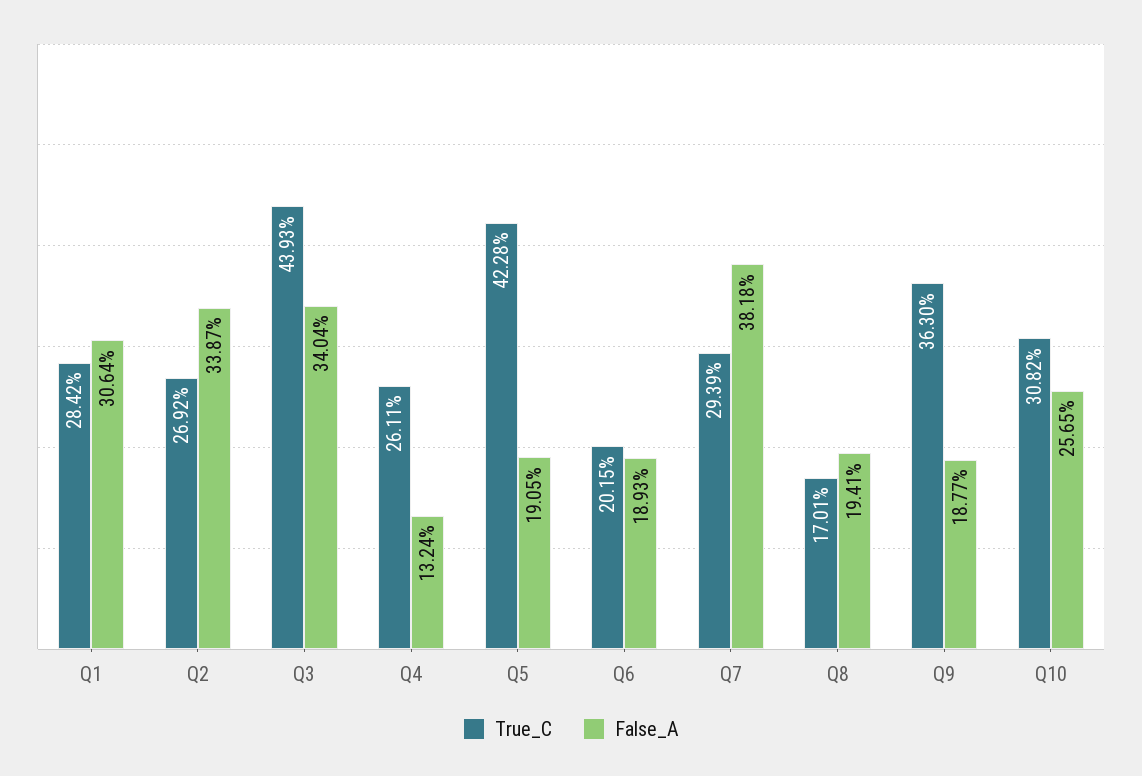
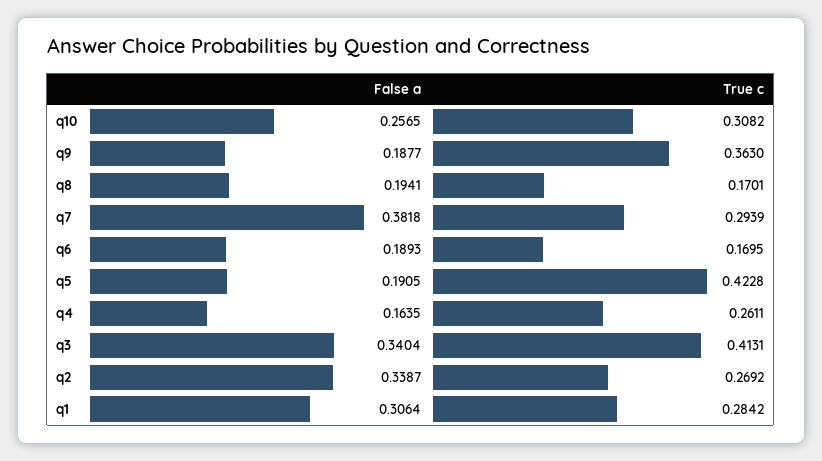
  {
    "True_C": {
      "Q1": 0.2842,
      "Q2": 0.2692,
-     "Q3": 0.4393,
+     "Q3": 0.4131,
      "Q4": 0.2611,
      "Q5": 0.4228,
-     "Q6": 0.2015,
+     "Q6": 0.1695,
      "Q7": 0.2939,
      "Q8": 0.1701,
      "Q9": 0.363,
      "Q10": 0.3082
    },
    "False_A": {
      "Q1": 0.3064,
      "Q2": 0.3387,
      "Q3": 0.3404,
-     "Q4": 0.1324,
+     "Q4": 0.1635,
      "Q5": 0.1905,
      "Q6": 0.1893,
      "Q7": 0.3818,
      "Q8": 0.1941,
      "Q9": 0.1877,
      "Q10": 0.2565
    }
  }

